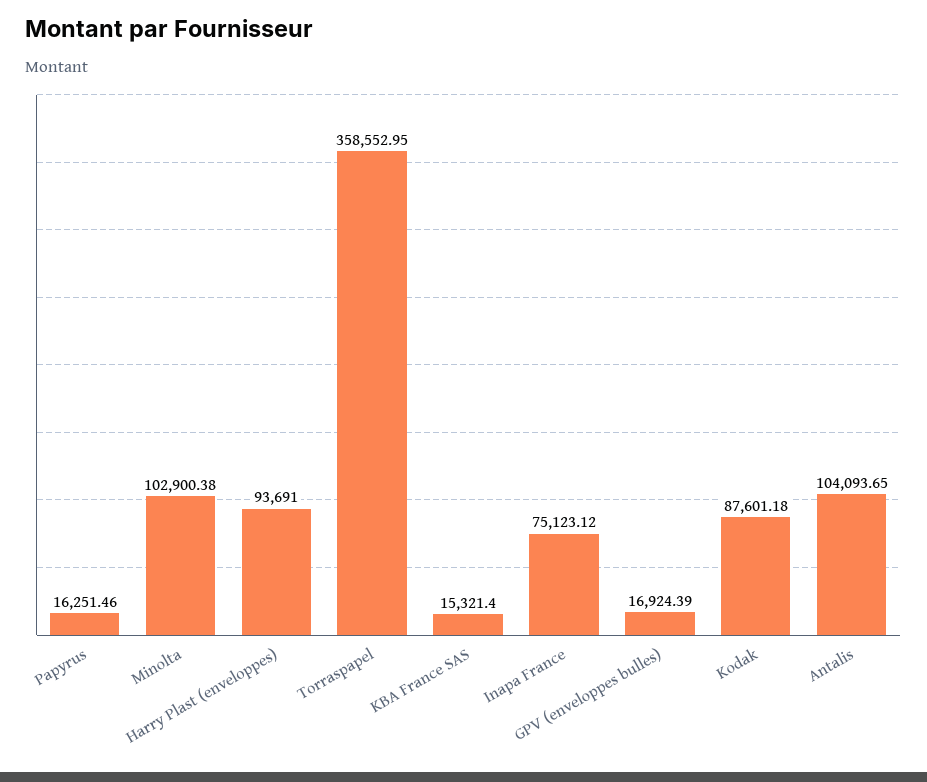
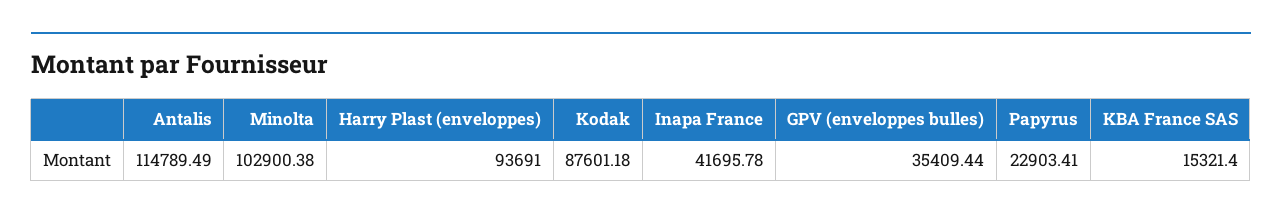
  {
-   "Papyrus": 16251.46,
+   "Papyrus": 22903.41,
    "Minolta": 102900.38,
    "Harry Plast (enveloppes)": 93691,
-   "Torraspapel": 358552.95,
    "KBA France SAS": 15321.4,
-   "Inapa France": 75123.12,
+   "Inapa France": 41695.78,
-   "GPV (enveloppes bulles)": 16924.39,
+   "GPV (enveloppes bulles)": 35409.44,
    "Kodak": 87601.18,
-   "Antalis": 104093.65
+   "Antalis": 114789.49
  }

